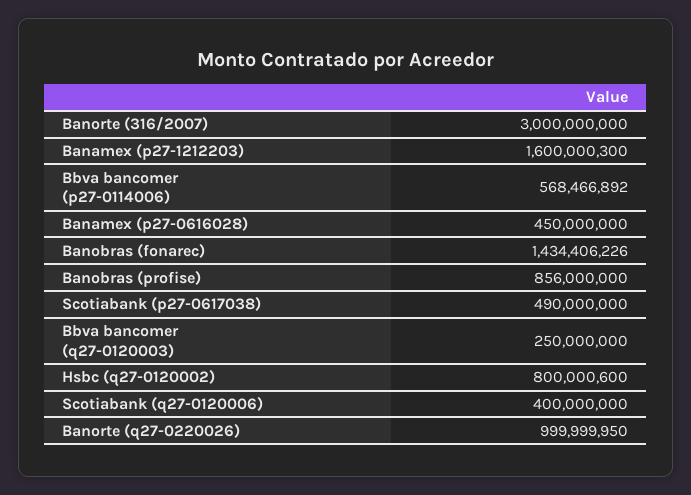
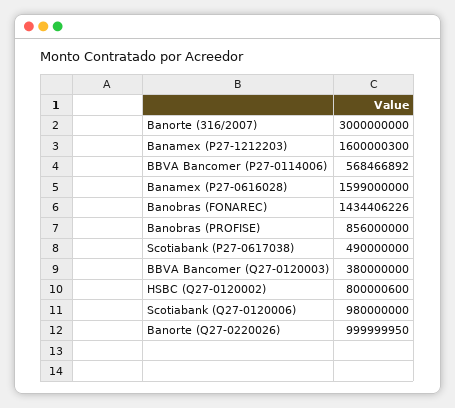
  {
    "Banorte (316/2007)": 3000000000,
    "Banamex (p27-1212203)": 1600000300,
    "Bbva bancomer (p27-0114006)": 568466892,
-   "Banamex (p27-0616028)": 450000000,
+   "Banamex (p27-0616028)": 1599000000,
    "Banobras (fonarec)": 1434406226,
    "Banobras (profise)": 856000000,
    "Scotiabank (p27-0617038)": 490000000,
-   "Bbva bancomer (q27-0120003)": 250000000,
+   "Bbva bancomer (q27-0120003)": 380000000,
    "Hsbc (q27-0120002)": 800000600,
-   "Scotiabank (q27-0120006)": 400000000,
+   "Scotiabank (q27-0120006)": 980000000,
    "Banorte (q27-0220026)": 999999950
  }

